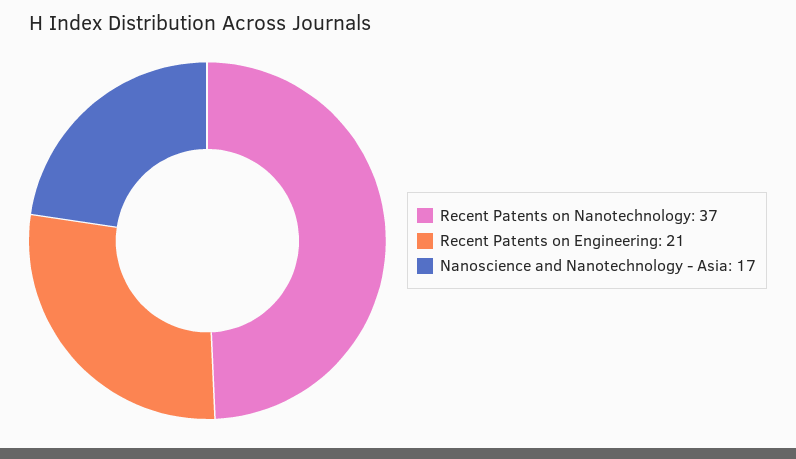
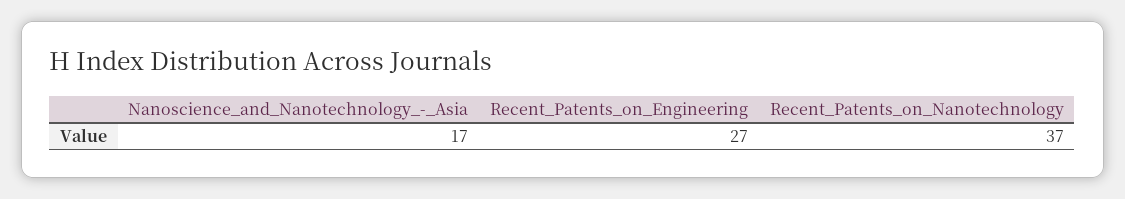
  {
    "Recent Patents on Nanotechnology": 37,
-   "Recent Patents on Engineering": 21,
+   "Recent Patents on Engineering": 27,
    "Nanoscience and Nanotechnology - Asia": 17
  }

